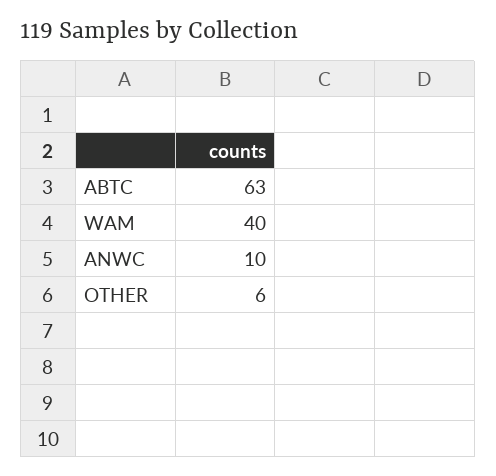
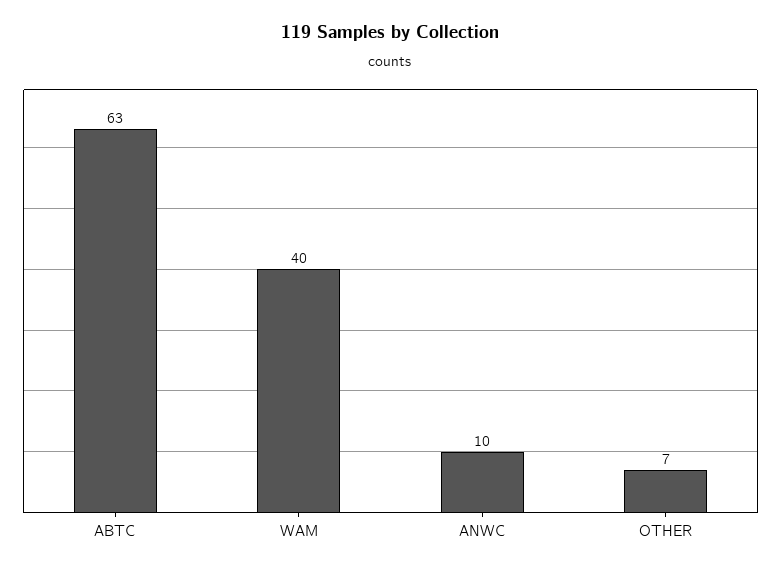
  {
    "ABTC": 63,
    "WAM": 40,
    "ANWC": 10,
-   "OTHER": 6
+   "OTHER": 7
  }

